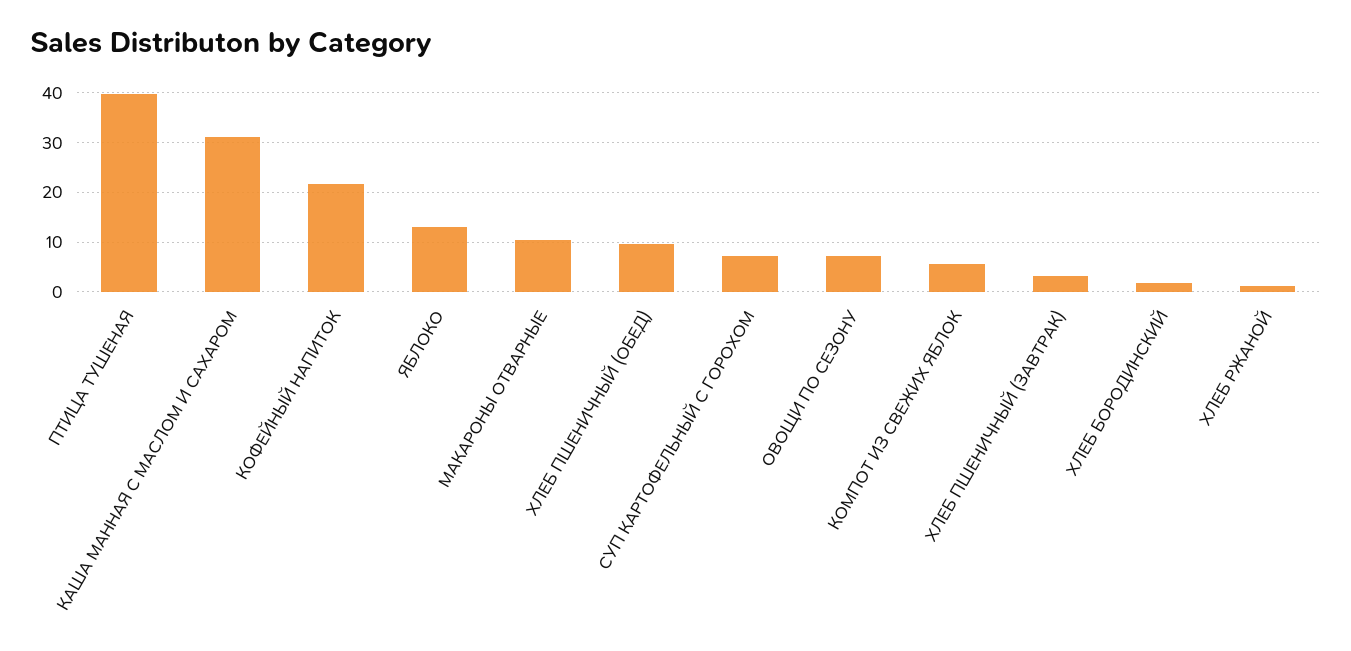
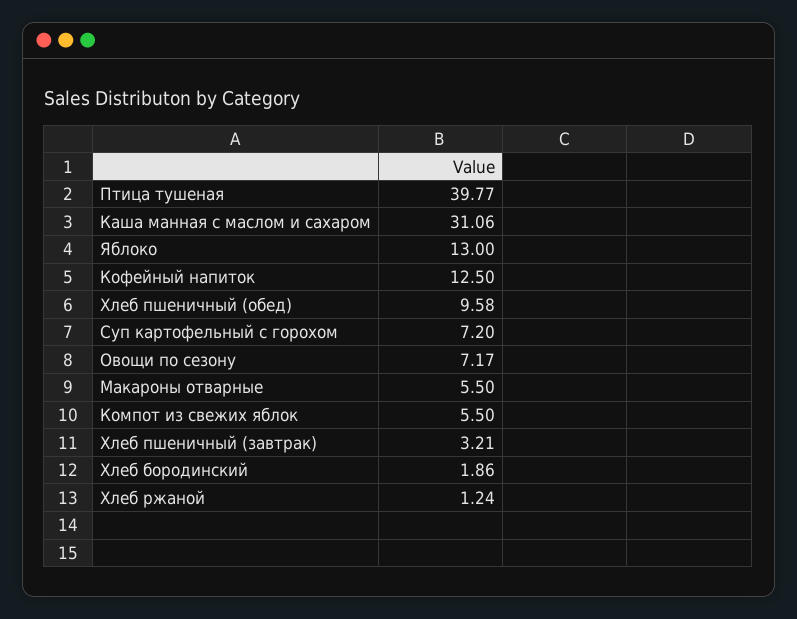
  {
    "ПТИЦА ТУШЕНАЯ": 39.77,
    "КАША МАННАЯ С МАСЛОМ И САХАРОМ": 31.06,
-   "КОФЕЙНЫЙ НАПИТОК": 22,
+   "КОФЕЙНЫЙ НАПИТОК": 12.5,
    "ЯБЛОКО": 13,
-   "МАКАРОНЫ ОТВАРНЫЕ": 10,
+   "МАКАРОНЫ ОТВАРНЫЕ": 5.5,
    "ХЛЕБ ПШЕНИЧНЫЙ (ОБЕД)": 9.58,
    "СУП КАРТОФЕЛЬНЫЙ С ГОРОХОМ": 7.2,
    "ОВОЩИ ПО СЕЗОНУ": 7.17,
    "КОМПОТ ИЗ СВЕЖИХ ЯБЛОК": 5.5,
    "ХЛЕБ ПШЕНИЧНЫЙ (ЗАВТРАК)": 3.21,
    "ХЛЕБ БОРОДИНСКИЙ": 1.86,
    "ХЛЕБ РЖАНОЙ": 1.24
  }

